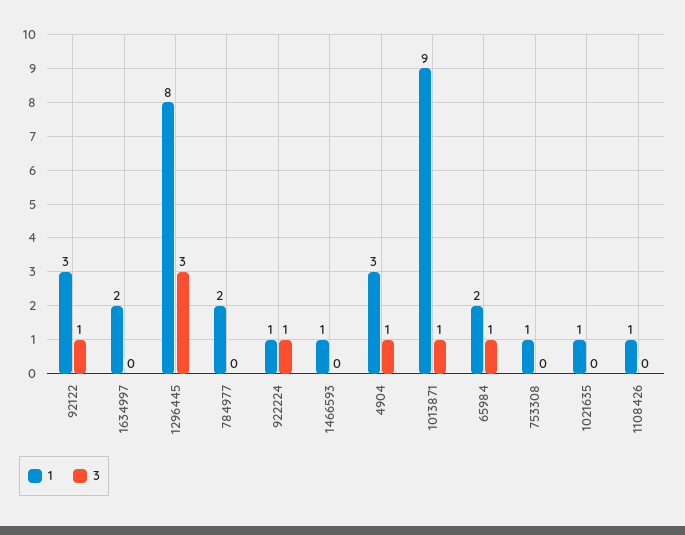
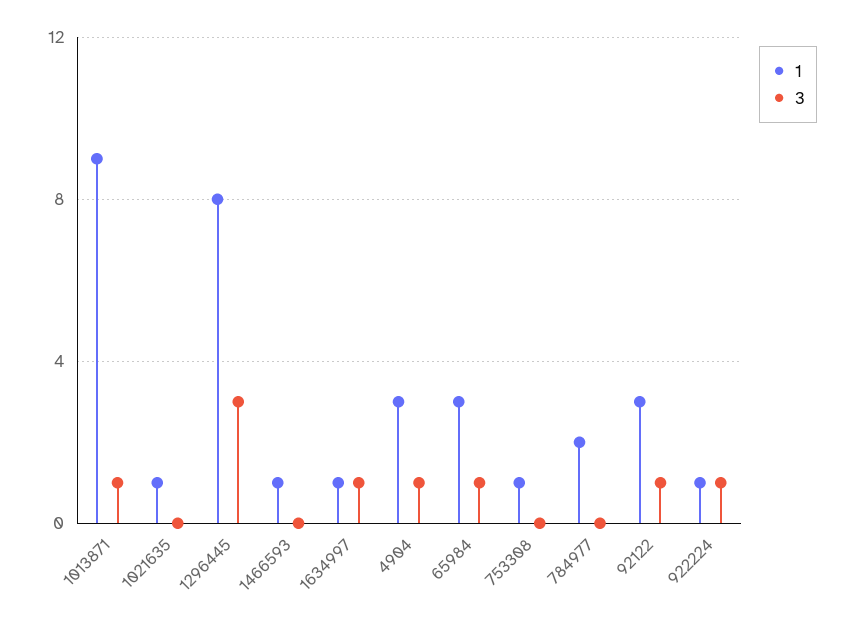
  {
    "1": {
      "92122": 3,
-     "1634997": 2,
+     "1634997": 1,
      "1296445": 8,
      "784977": 2,
      "922224": 1,
      "1466593": 1,
      "4904": 3,
      "1013871": 9,
-     "65984": 2,
+     "65984": 3,
      "753308": 1,
-     "1021635": 1,
+     "1021635": 1
-     "1108426": 1
    },
    "3": {
      "92122": 1,
-     "1634997": 0,
+     "1634997": 1,
      "1296445": 3,
      "784977": 0,
      "922224": 1,
      "1466593": 0,
      "4904": 1,
      "1013871": 1,
      "65984": 1,
      "753308": 0,
-     "1021635": 0,
+     "1021635": 0
-     "1108426": 0
    }
  }

